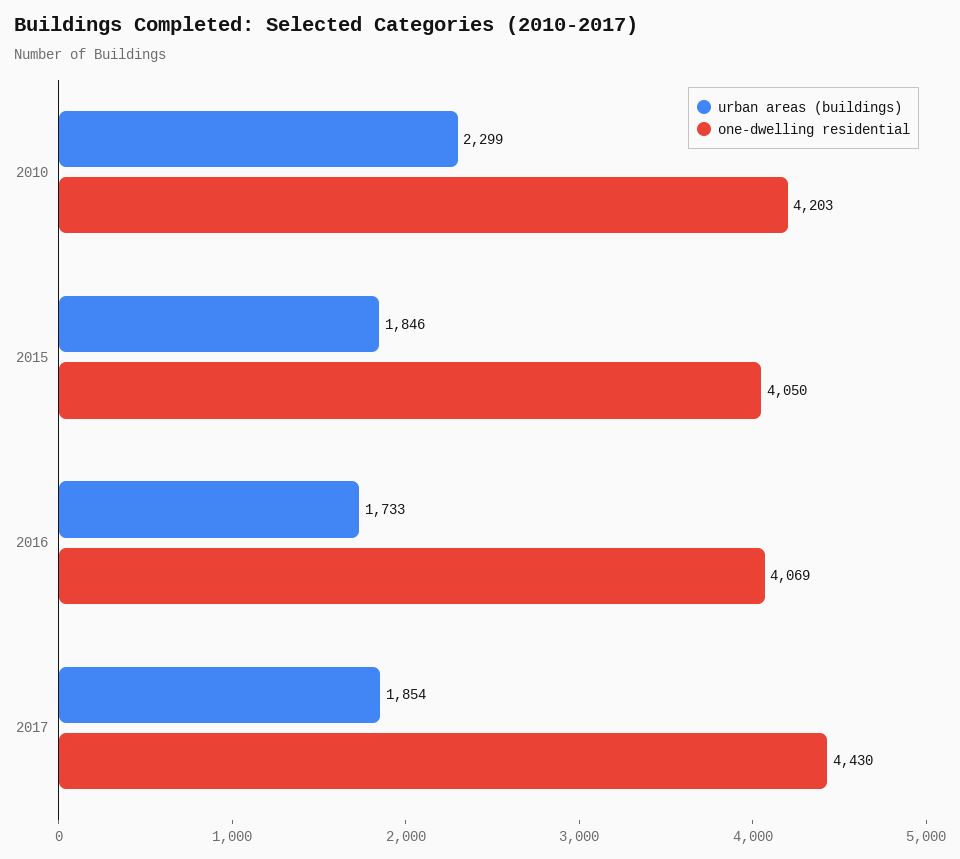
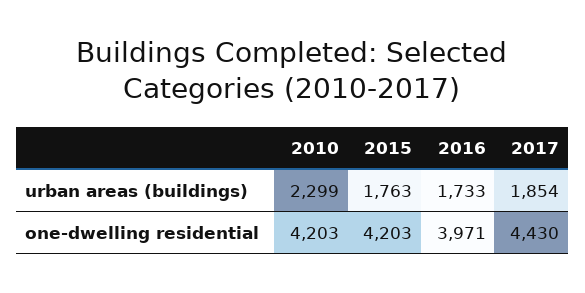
  {
    "urban areas (buildings)": {
      "2010": 2299,
-     "2015": 1846,
+     "2015": 1763,
      "2016": 1733,
      "2017": 1854
    },
    "one-dwelling residential": {
      "2010": 4203,
-     "2015": 4050,
+     "2015": 4203,
-     "2016": 4069,
+     "2016": 3971,
      "2017": 4430
    }
  }

